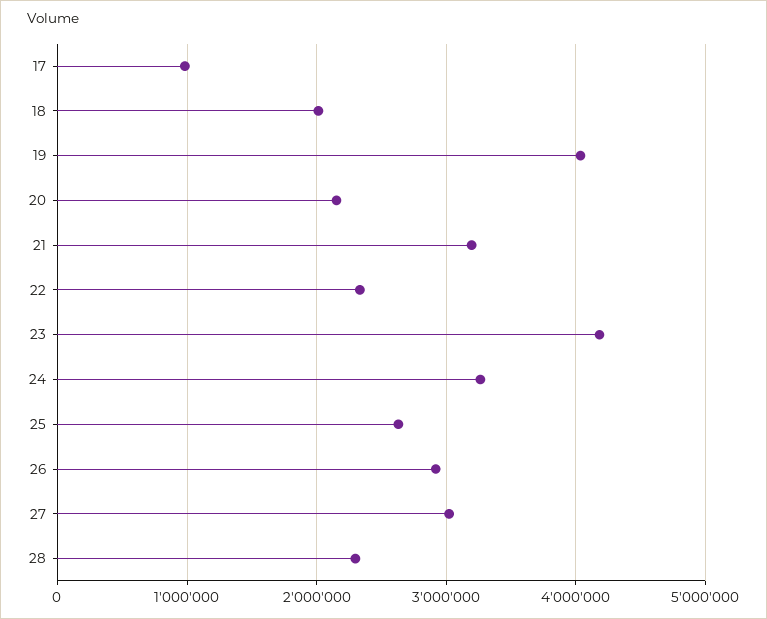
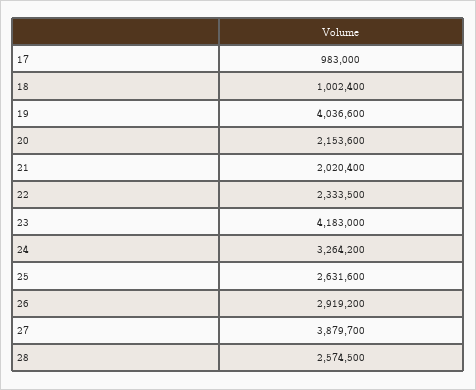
  {
    "17": 983000,
-   "18": 2000000,
+   "18": 1002400,
    "19": 4036600,
    "20": 2153600,
-   "21": 3200000,
+   "21": 2020400,
    "22": 2333500,
    "23": 4183000,
    "24": 3264200,
    "25": 2631600,
    "26": 2919200,
-   "27": 3000000,
+   "27": 3879700,
-   "28": 2300000
+   "28": 2574500
  }

